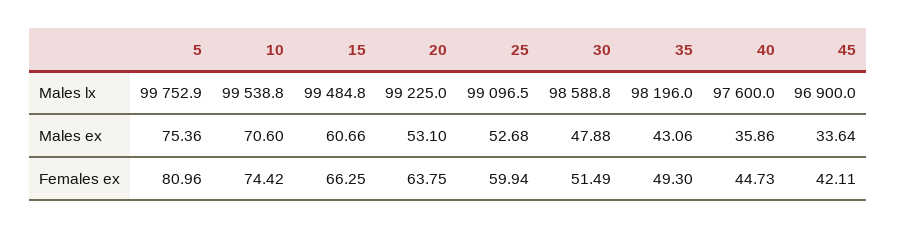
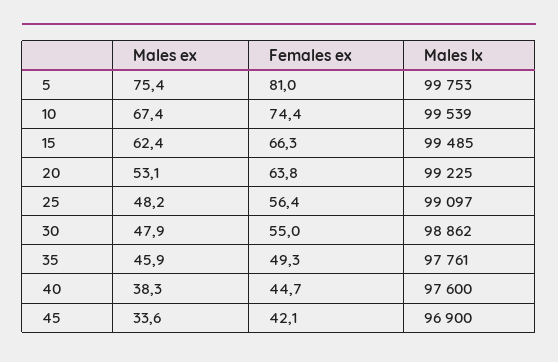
  {
    "5": {
      "Males lx": 99752.9,
      "Males ex": 75.36,
      "Females ex": 80.96
    },
    "10": {
      "Males lx": 99538.8,
-     "Males ex": 70.6,
+     "Males ex": 67.4,
      "Females ex": 74.42
    },
    "15": {
      "Males lx": 99484.8,
-     "Males ex": 60.66,
+     "Males ex": 62.4,
      "Females ex": 66.25
    },
    "20": {
      "Males lx": 99225,
      "Males ex": 53.1,
      "Females ex": 63.75
    },
    "25": {
      "Males lx": 99096.5,
-     "Males ex": 52.68,
+     "Males ex": 48.2,
-     "Females ex": 59.94
+     "Females ex": 56.4
    },
    "30": {
-     "Males lx": 98588.8,
+     "Males lx": 98862,
      "Males ex": 47.88,
-     "Females ex": 51.49
+     "Females ex": 55
    },
    "35": {
-     "Males lx": 98196,
+     "Males lx": 97761,
-     "Males ex": 43.06,
+     "Males ex": 45.9,
      "Females ex": 49.3
    },
    "40": {
      "Males lx": 97600,
-     "Males ex": 35.86,
+     "Males ex": 38.3,
      "Females ex": 44.73
    },
    "45": {
      "Males lx": 96900,
      "Males ex": 33.64,
      "Females ex": 42.11
    }
  }

